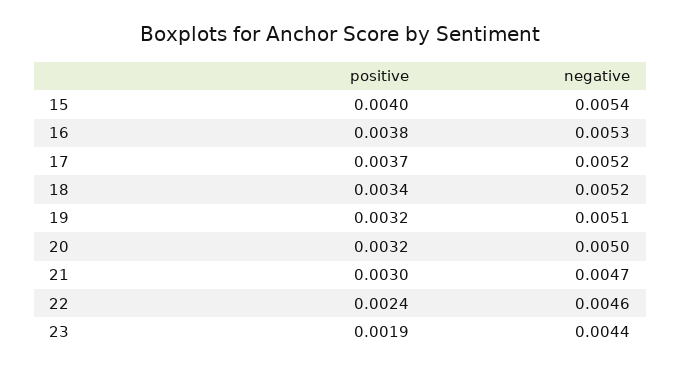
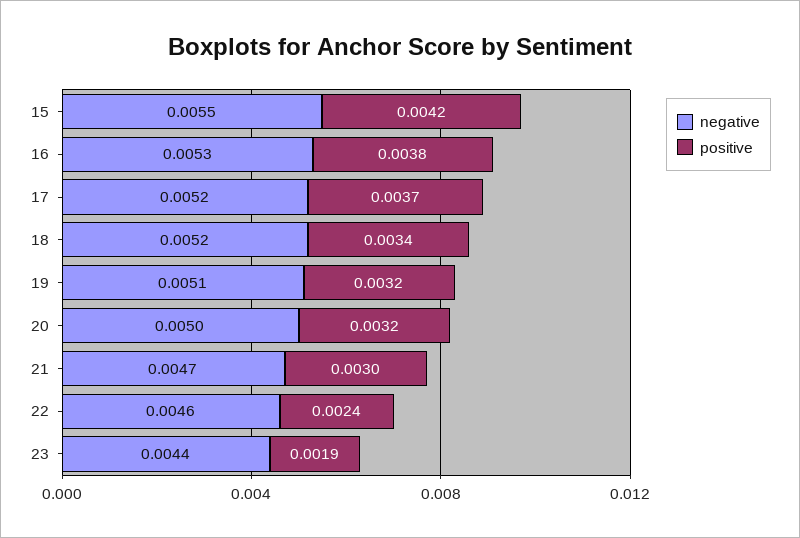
  {
    "positive": {
-     "15": 0.004,
+     "15": 0.0042,
      "16": 0.0038,
      "17": 0.0037,
      "18": 0.0034,
      "19": 0.0032,
      "20": 0.0032,
      "21": 0.003,
      "22": 0.0024,
      "23": 0.0019
    },
    "negative": {
-     "15": 0.0054,
+     "15": 0.0055,
      "16": 0.0053,
      "17": 0.0052,
      "18": 0.0052,
      "19": 0.0051,
      "20": 0.005,
      "21": 0.0047,
      "22": 0.0046,
      "23": 0.0044
    }
  }

